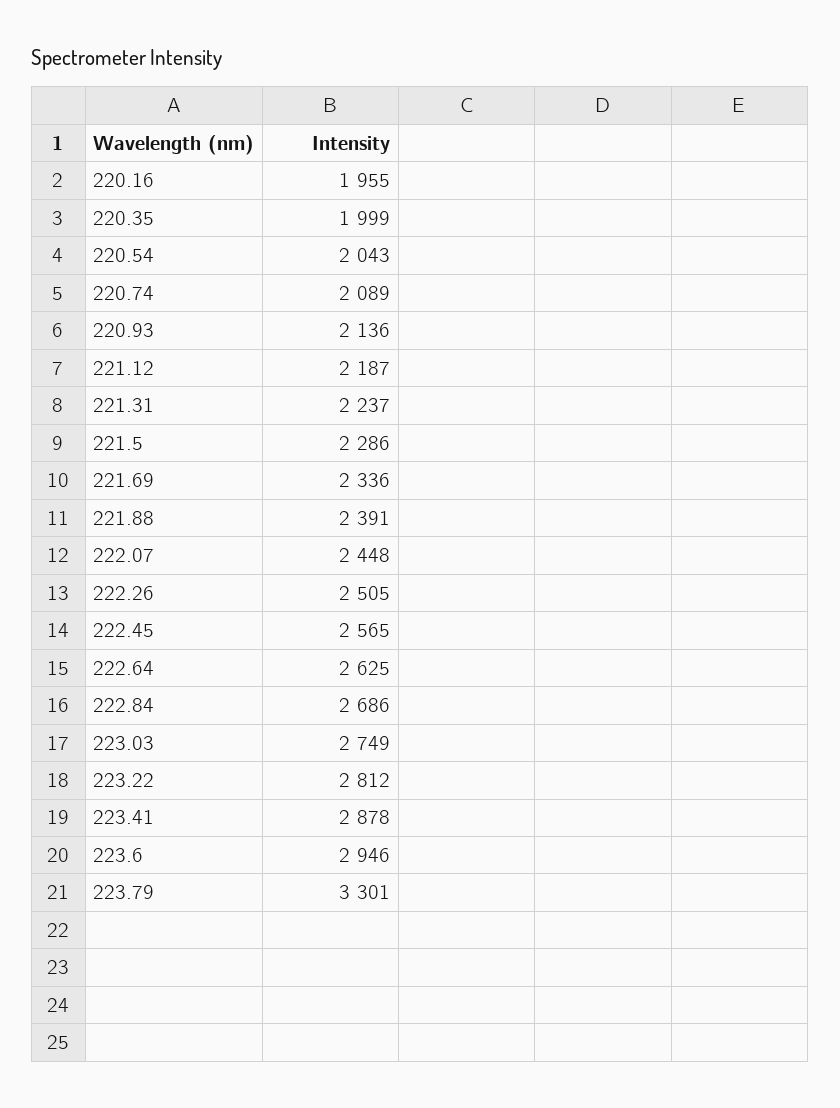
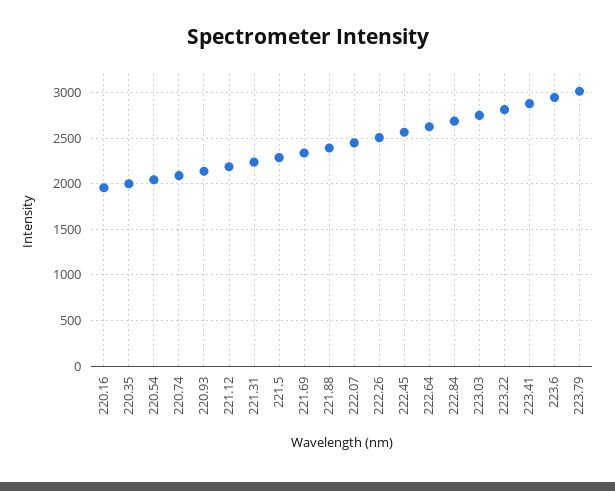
  {
    "220.16": 1955,
    "220.35": 1999,
    "220.54": 2043,
    "220.74": 2089,
    "220.93": 2136,
    "221.12": 2187,
    "221.31": 2237,
    "221.5": 2286,
    "221.69": 2336,
    "221.88": 2391,
    "222.07": 2448,
    "222.26": 2505,
    "222.45": 2565,
    "222.64": 2625,
    "222.84": 2686,
    "223.03": 2749,
    "223.22": 2812,
    "223.41": 2878,
    "223.6": 2946,
-   "223.79": 3301
+   "223.79": 3000
  }

